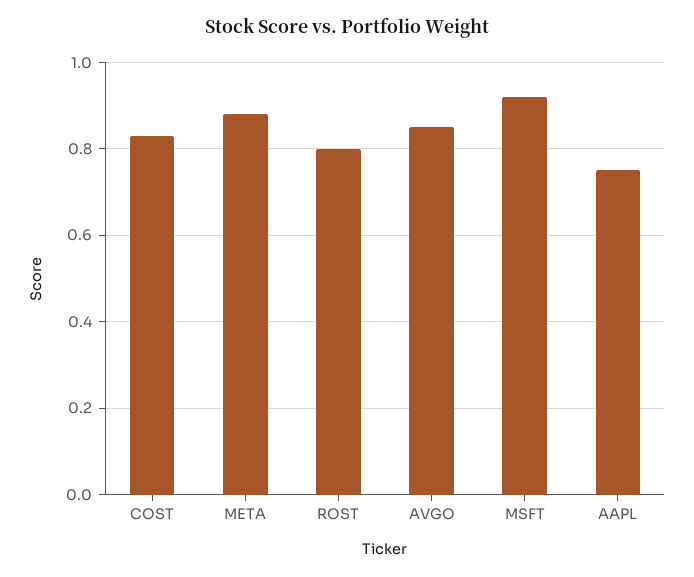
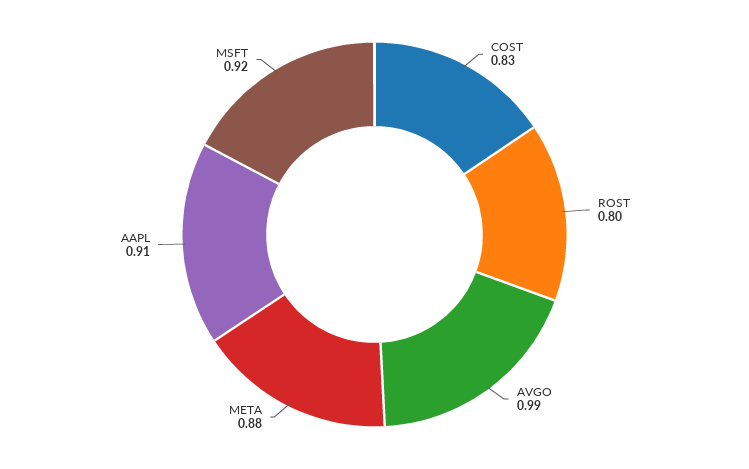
  {
    "COST": 0.83,
    "META": 0.88,
    "ROST": 0.8,
-   "AVGO": 0.85,
+   "AVGO": 0.99,
    "MSFT": 0.92,
-   "AAPL": 0.75
+   "AAPL": 0.91
  }

